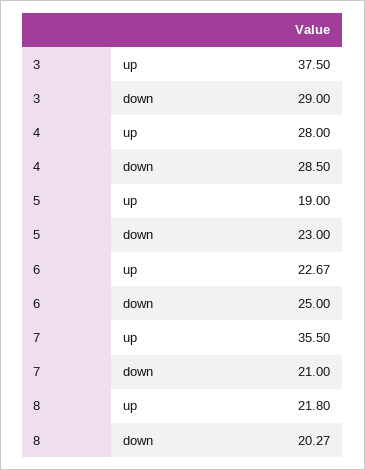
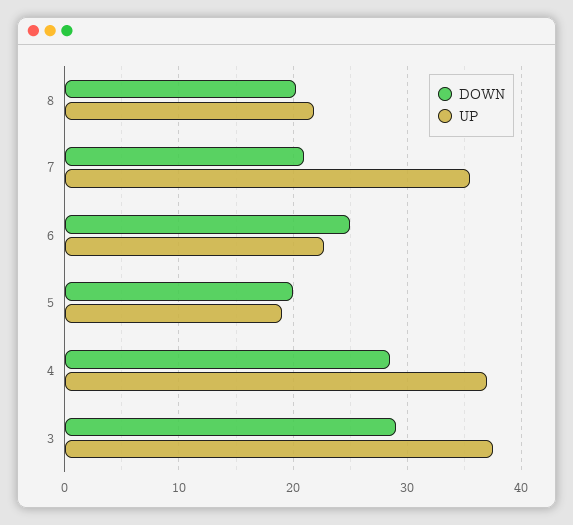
  {
    "up": {
      "3": 37.5,
-     "4": 28,
+     "4": 37,
      "5": 19,
      "6": 22.67,
      "7": 35.5,
      "8": 21.8
    },
    "down": {
      "3": 29,
      "4": 28.5,
-     "5": 23,
+     "5": 20,
      "6": 25,
      "7": 21,
      "8": 20.27
    }
  }

